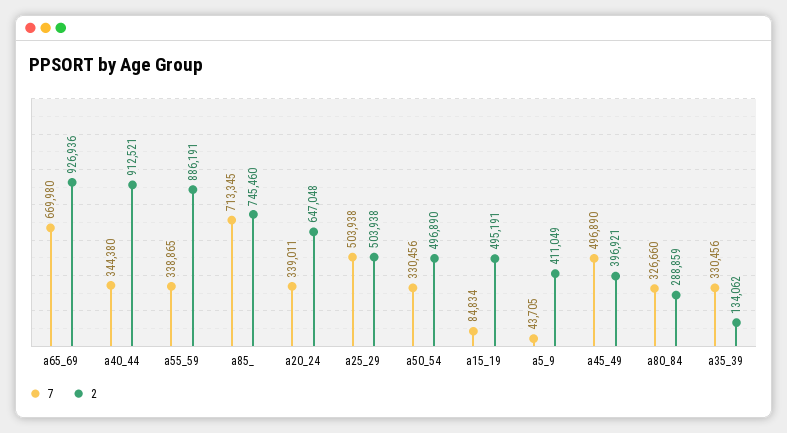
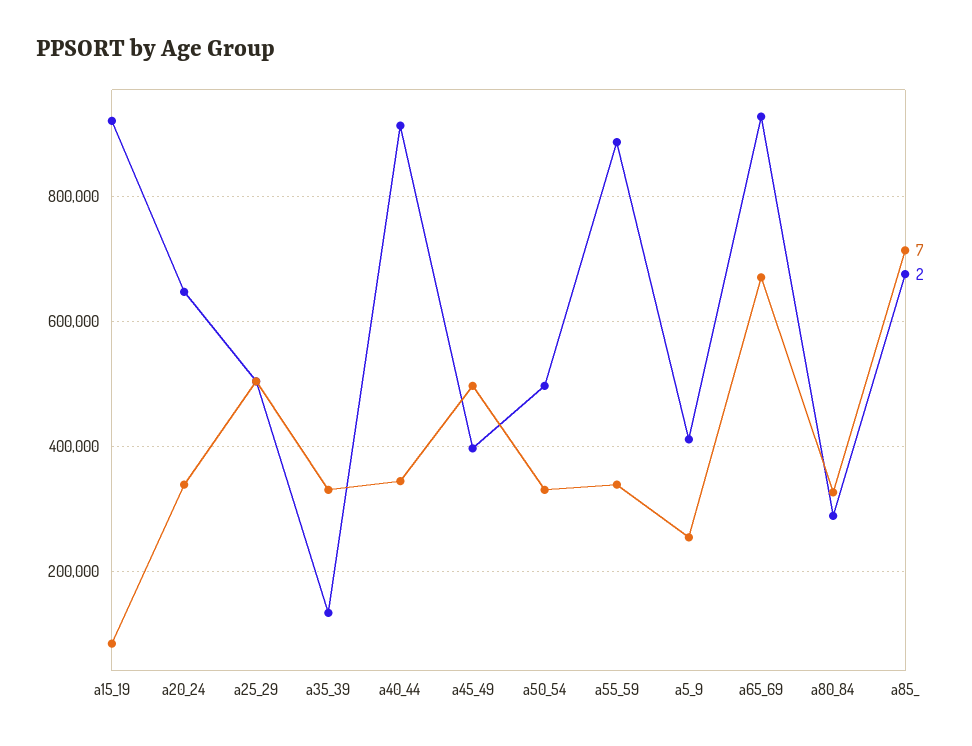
  {
    "7": {
      "a65_69": 669980,
      "a40_44": 344380,
      "a55_59": 338865,
      "a85_": 713345,
      "a20_24": 339011,
      "a25_29": 503938,
      "a50_54": 330456,
      "a15_19": 84834,
-     "a5_9": 43705,
+     "a5_9": 260000,
      "a45_49": 496890,
      "a80_84": 326660,
      "a35_39": 330456
    },
    "2": {
      "a65_69": 926936,
      "a40_44": 912521,
      "a55_59": 886191,
-     "a85_": 745460,
+     "a85_": 680000,
      "a20_24": 647048,
      "a25_29": 503938,
      "a50_54": 496890,
-     "a15_19": 495191,
+     "a15_19": 920000,
      "a5_9": 411049,
      "a45_49": 396921,
      "a80_84": 288859,
      "a35_39": 134062
    }
  }

